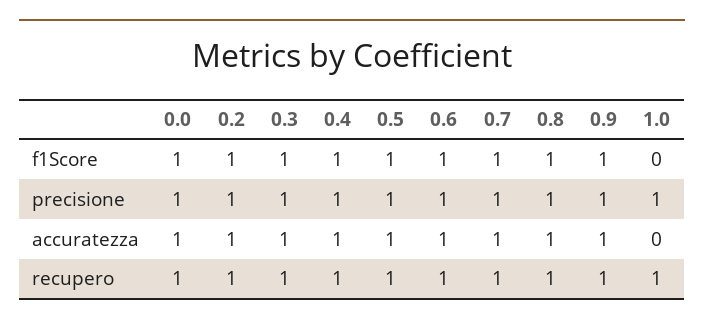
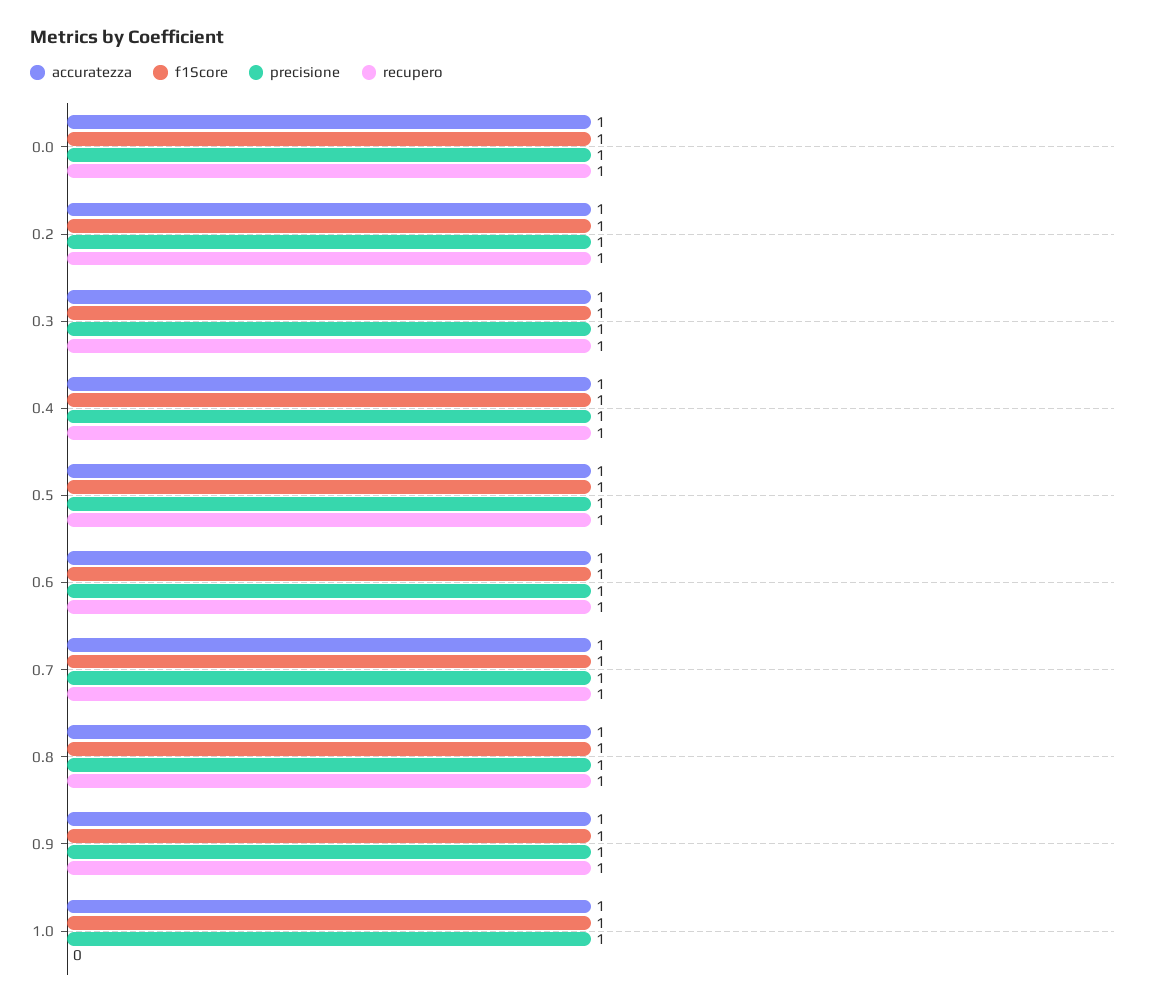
  {
    "f1Score": {
      "0.0": 1,
      "0.2": 1,
      "0.3": 1,
      "0.4": 1,
      "0.5": 1,
      "0.6": 1,
      "0.7": 1,
      "0.8": 1,
      "0.9": 1,
-     "1.0": 0
+     "1.0": 1
    },
    "precisione": {
      "0.0": 1,
      "0.2": 1,
      "0.3": 1,
      "0.4": 1,
      "0.5": 1,
      "0.6": 1,
      "0.7": 1,
      "0.8": 1,
      "0.9": 1,
      "1.0": 1
    },
    "accuratezza": {
      "0.0": 1,
      "0.2": 1,
      "0.3": 1,
      "0.4": 1,
      "0.5": 1,
      "0.6": 1,
      "0.7": 1,
      "0.8": 1,
      "0.9": 1,
-     "1.0": 0
+     "1.0": 1
    },
    "recupero": {
      "0.0": 1,
      "0.2": 1,
      "0.3": 1,
      "0.4": 1,
      "0.5": 1,
      "0.6": 1,
      "0.7": 1,
      "0.8": 1,
      "0.9": 1,
-     "1.0": 1
+     "1.0": 0
    }
  }

